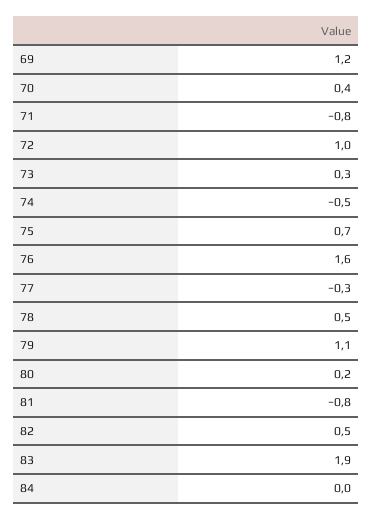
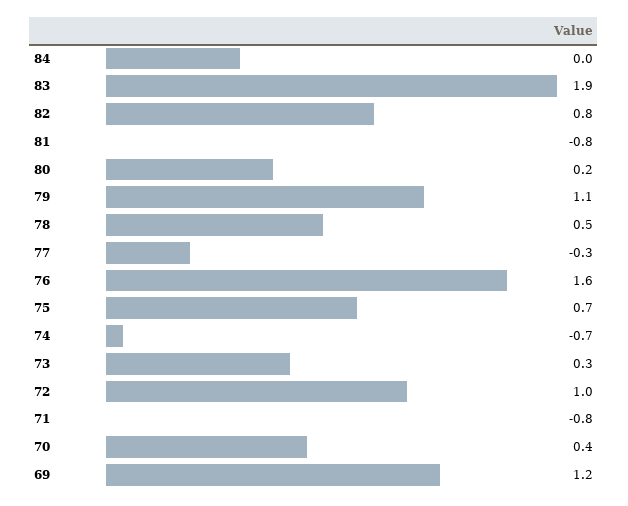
  {
    "69": 1.2,
    "70": 0.4,
    "71": -0.8,
    "72": 1,
    "73": 0.3,
-   "74": -0.5,
+   "74": -0.7,
    "75": 0.7,
    "76": 1.6,
    "77": -0.3,
    "78": 0.5,
    "79": 1.1,
    "80": 0.2,
    "81": -0.8,
-   "82": 0.5,
+   "82": 0.8,
    "83": 1.9,
    "84": 0
  }

